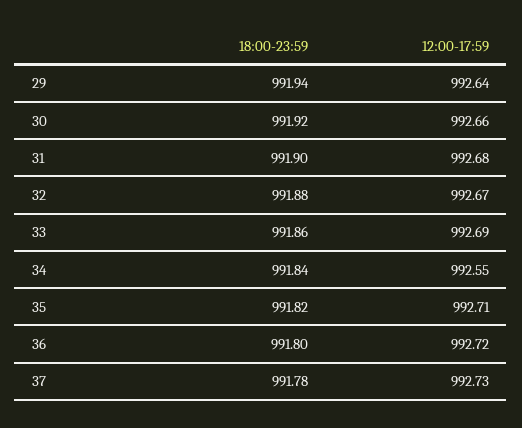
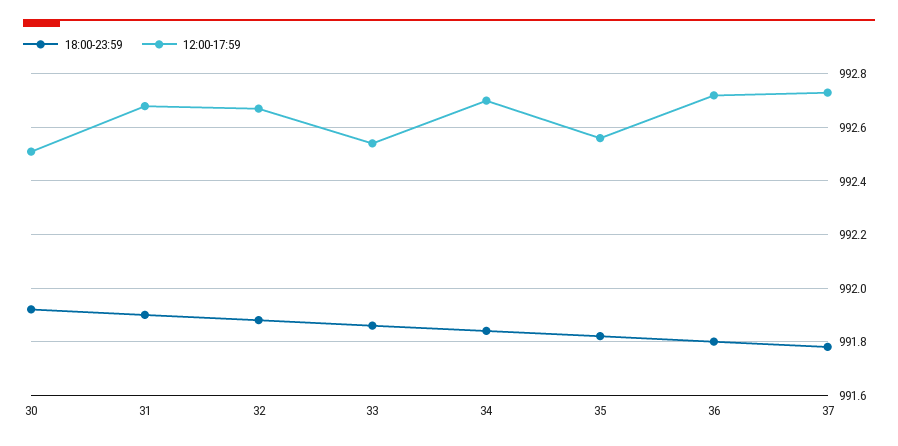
  {
    "18:00-23:59": {
-     "29": 991.94,
      "30": 991.92,
      "31": 991.9,
      "32": 991.88,
      "33": 991.86,
      "34": 991.84,
      "35": 991.82,
      "36": 991.8,
      "37": 991.78
    },
    "12:00-17:59": {
-     "29": 992.64,
-     "30": 992.66,
+     "30": 992.5,
      "31": 992.68,
      "32": 992.67,
-     "33": 992.69,
+     "33": 992.55,
-     "34": 992.55,
+     "34": 992.7,
-     "35": 992.71,
+     "35": 992.55,
      "36": 992.72,
      "37": 992.73
    }
  }

